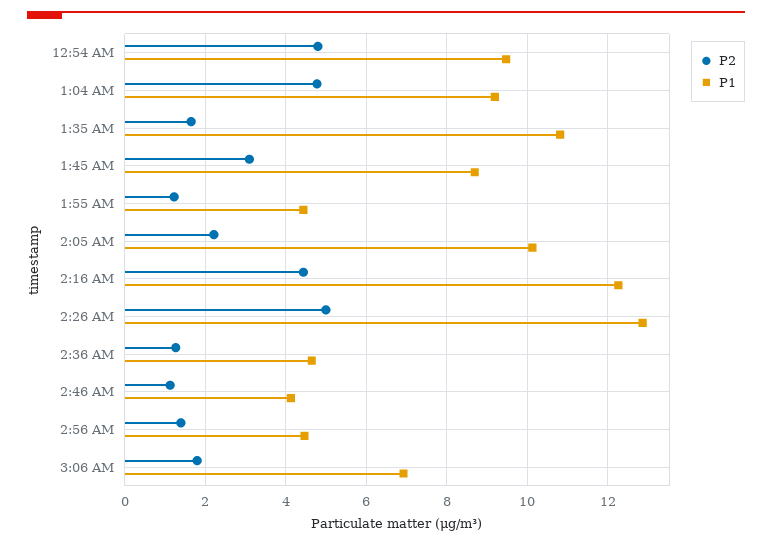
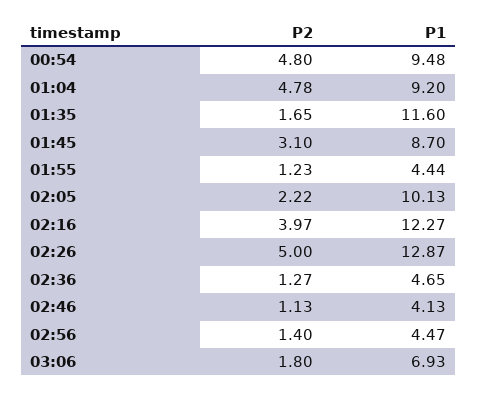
  {
    "P2": {
      "12:54 AM": 4.8,
      "1:04 AM": 4.78,
      "1:35 AM": 1.65,
      "1:45 AM": 3.1,
      "1:55 AM": 1.23,
      "2:05 AM": 2.22,
-     "2:16 AM": 4.4,
+     "2:16 AM": 3.97,
      "2:26 AM": 5,
      "2:36 AM": 1.27,
      "2:46 AM": 1.13,
      "2:56 AM": 1.4,
      "3:06 AM": 1.8
    },
    "P1": {
      "12:54 AM": 9.48,
      "1:04 AM": 9.2,
-     "1:35 AM": 10.8,
+     "1:35 AM": 11.6,
      "1:45 AM": 8.7,
      "1:55 AM": 4.44,
      "2:05 AM": 10.13,
      "2:16 AM": 12.27,
      "2:26 AM": 12.87,
      "2:36 AM": 4.65,
      "2:46 AM": 4.13,
      "2:56 AM": 4.47,
      "3:06 AM": 6.93
    }
  }

